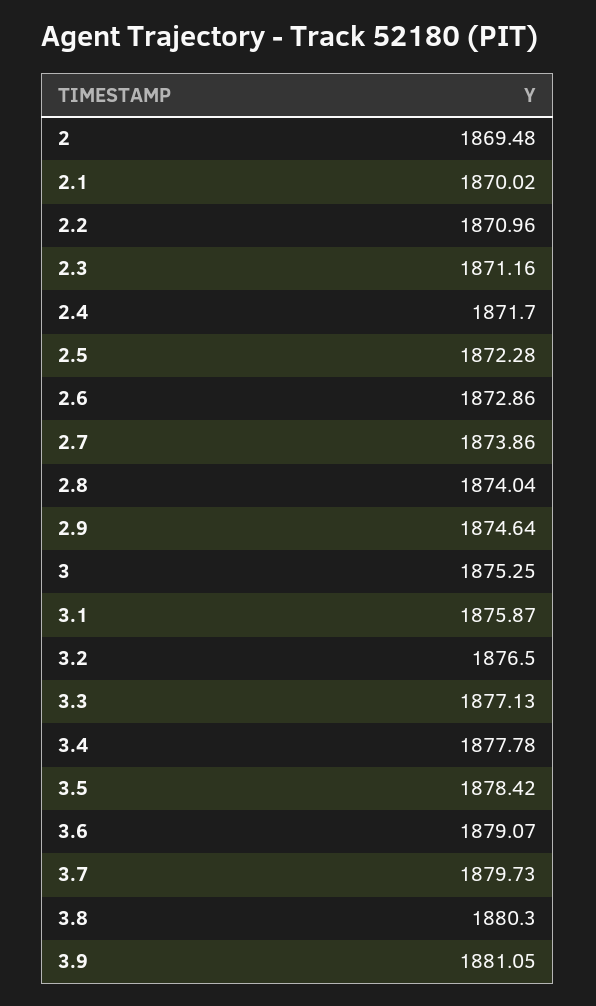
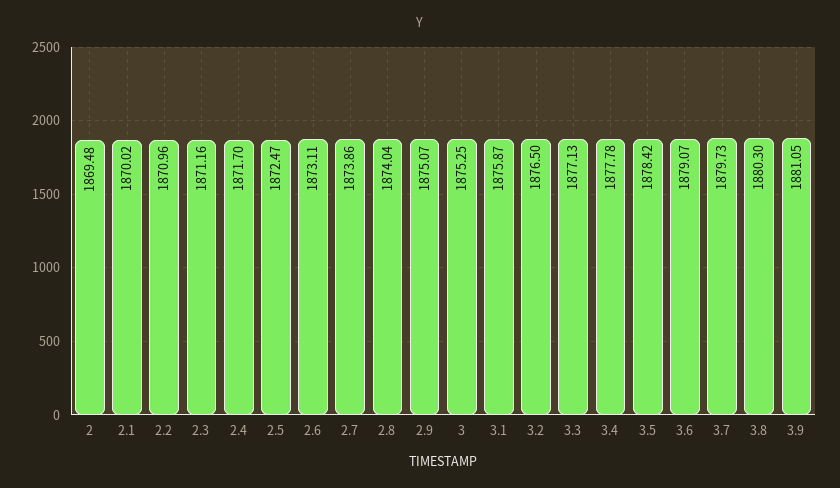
  {
    "2": 1869.48,
    "2.1": 1870.02,
    "2.2": 1870.96,
    "2.3": 1871.16,
    "2.4": 1871.7,
-   "2.5": 1872.28,
+   "2.5": 1872.47,
-   "2.6": 1872.86,
+   "2.6": 1873.11,
    "2.7": 1873.86,
    "2.8": 1874.04,
-   "2.9": 1874.64,
+   "2.9": 1875.07,
    "3": 1875.25,
    "3.1": 1875.87,
    "3.2": 1876.5,
    "3.3": 1877.13,
    "3.4": 1877.78,
    "3.5": 1878.42,
    "3.6": 1879.07,
    "3.7": 1879.73,
    "3.8": 1880.3,
    "3.9": 1881.05
  }

